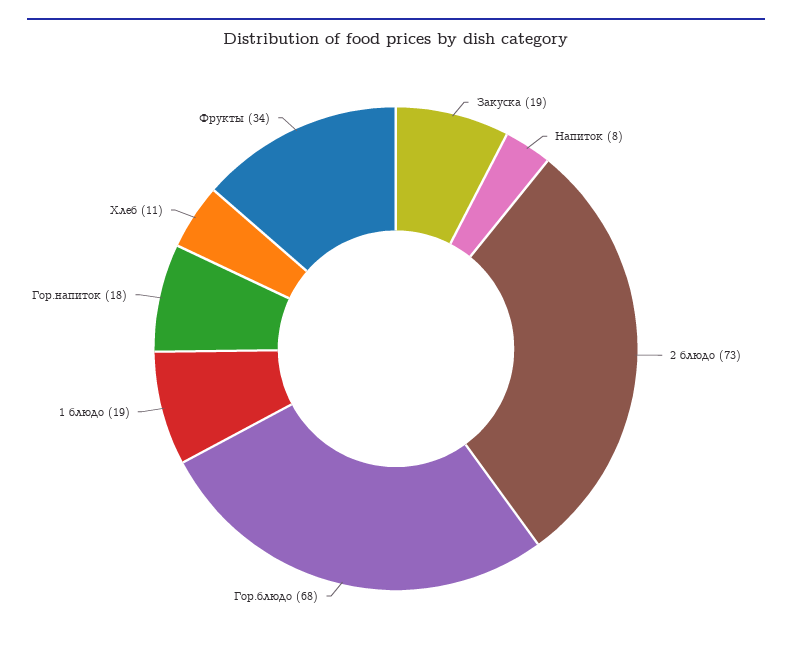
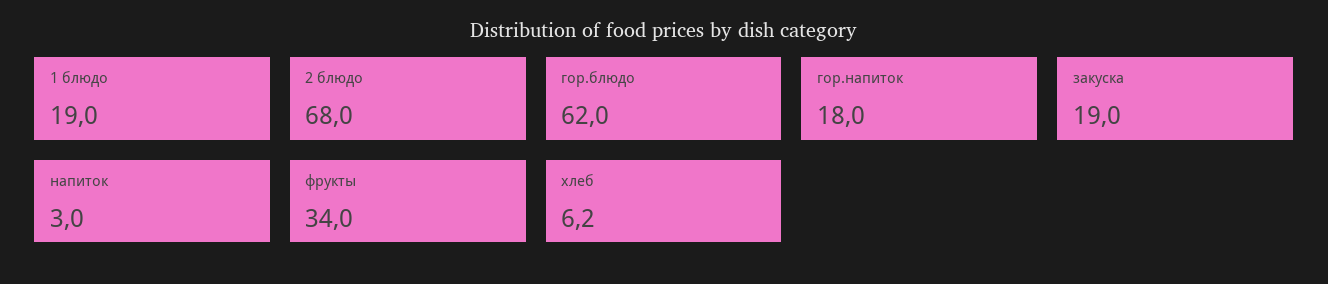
  {
    "Закуска": 19,
-   "Напиток": 8,
+   "Напиток": 3,
-   "2 блюдо": 73,
+   "2 блюдо": 68,
-   "Гор.блюдо": 68,
+   "Гор.блюдо": 62,
    "1 блюдо": 19,
    "Гор.напиток": 18,
-   "Хлеб": 11,
+   "Хлеб": 6.2,
    "Фрукты": 34
  }

